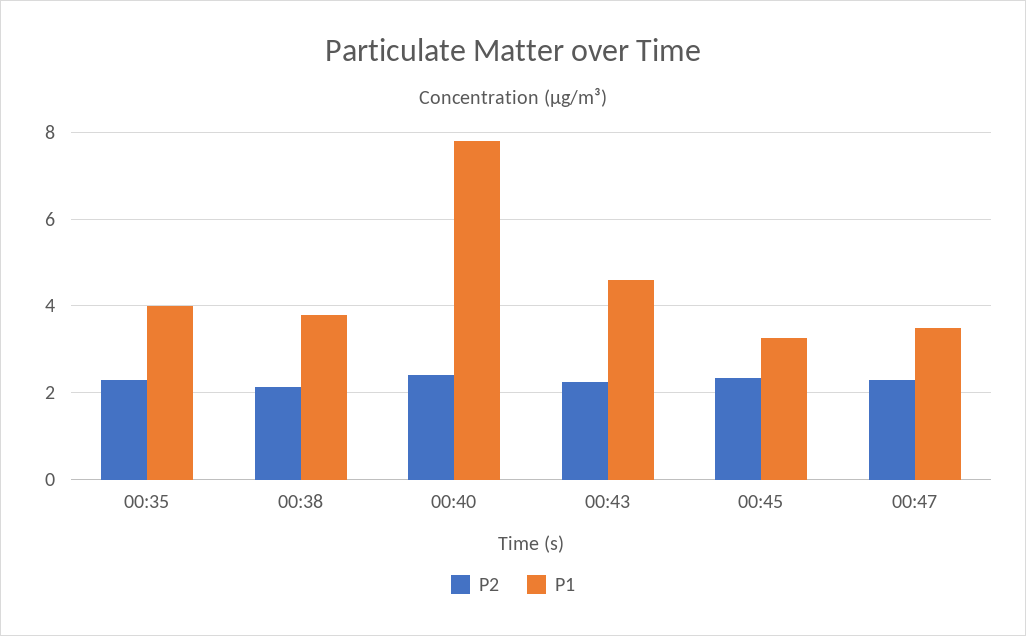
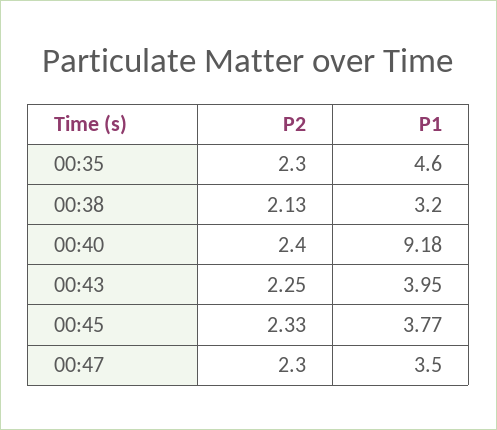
  {
    "P2": {
      "00:35": 2.3,
      "00:38": 2.13,
      "00:40": 2.4,
      "00:43": 2.25,
      "00:45": 2.33,
      "00:47": 2.3
    },
    "P1": {
-     "00:35": 4,
+     "00:35": 4.6,
-     "00:38": 3.8,
+     "00:38": 3.2,
-     "00:40": 7.8,
+     "00:40": 9.18,
-     "00:43": 4.6,
+     "00:43": 3.95,
-     "00:45": 3.2,
+     "00:45": 3.77,
      "00:47": 3.5
    }
  }

